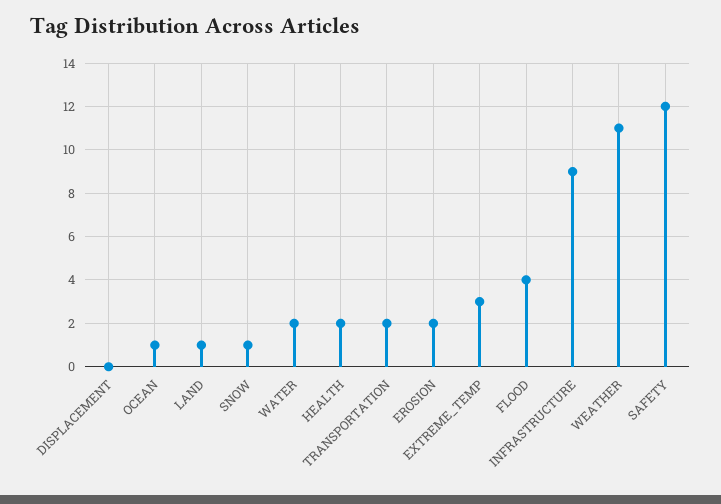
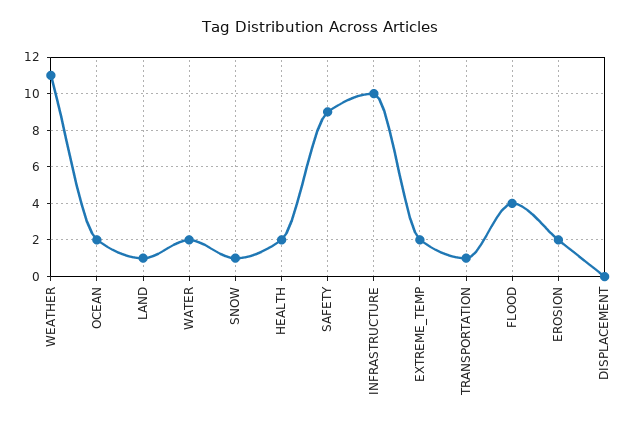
  {
    "DISPLACEMENT": 0,
-   "OCEAN": 1,
+   "OCEAN": 2,
    "LAND": 1,
    "SNOW": 1,
    "WATER": 2,
    "HEALTH": 2,
-   "TRANSPORTATION": 2,
+   "TRANSPORTATION": 1,
    "EROSION": 2,
-   "EXTREME_TEMP": 3,
+   "EXTREME_TEMP": 2,
    "FLOOD": 4,
-   "INFRASTRUCTURE": 9,
+   "INFRASTRUCTURE": 10,
    "WEATHER": 11,
-   "SAFETY": 12
+   "SAFETY": 9
  }

